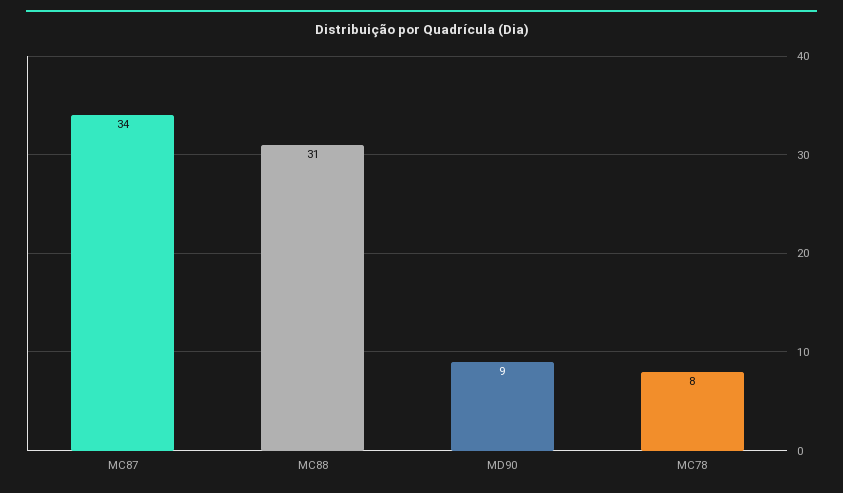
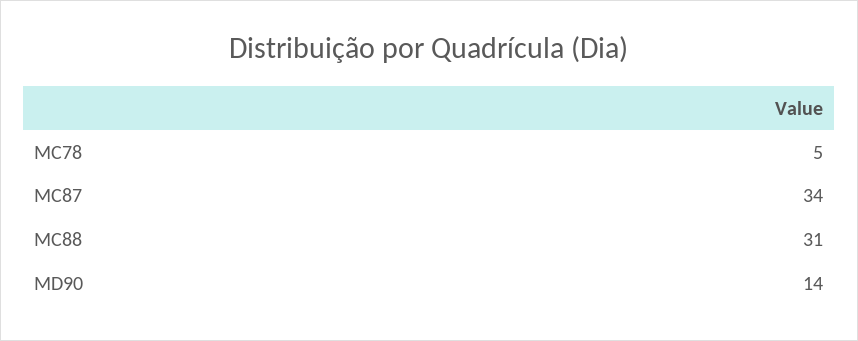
  {
    "MC87": 34,
    "MC88": 31,
-   "MD90": 9,
+   "MD90": 14,
-   "MC78": 8
+   "MC78": 5
  }

